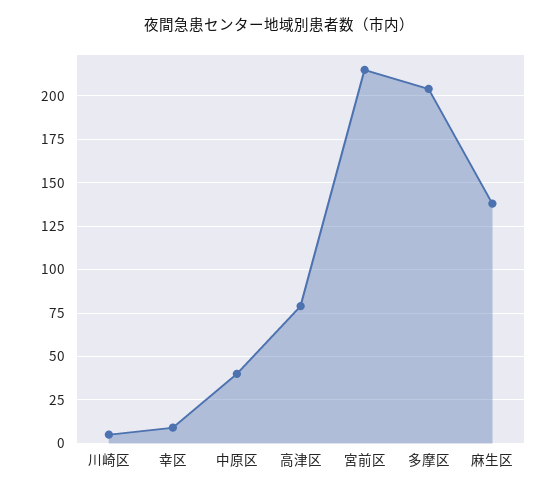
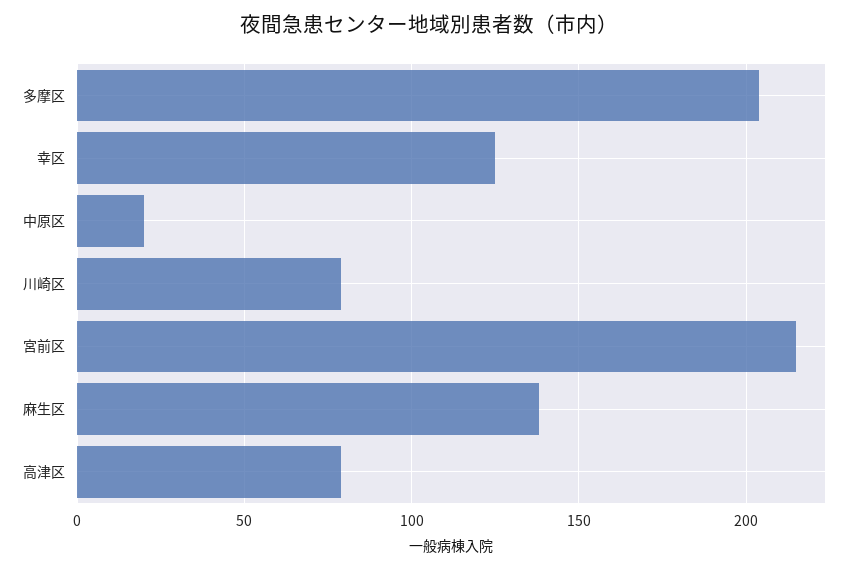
  {
-   "川崎区": 5,
+   "川崎区": 80,
-   "幸区": 10,
+   "幸区": 125,
-   "中原区": 40,
+   "中原区": 20,
    "高津区": 80,
    "宮前区": 215,
    "多摩区": 205,
    "麻生区": 140
  }

